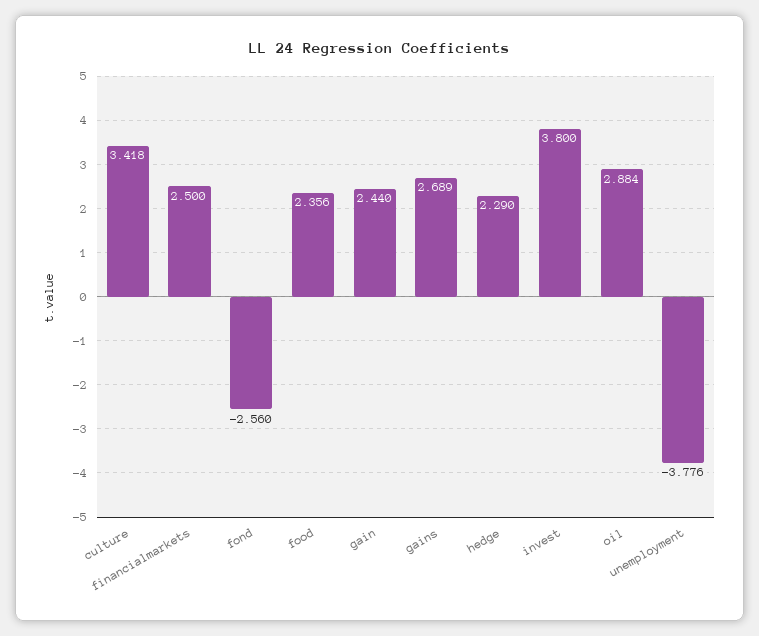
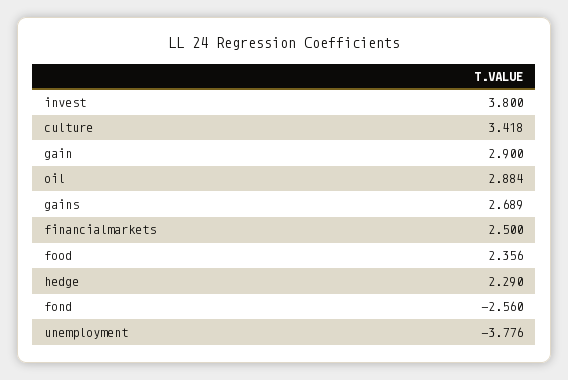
  {
    "culture": 3.418,
    "financialmarkets": 2.5,
    "fond": -2.56,
    "food": 2.356,
-   "gain": 2.44,
+   "gain": 2.9,
    "gains": 2.689,
    "hedge": 2.29,
    "invest": 3.8,
    "oil": 2.884,
    "unemployment": -3.776
  }

